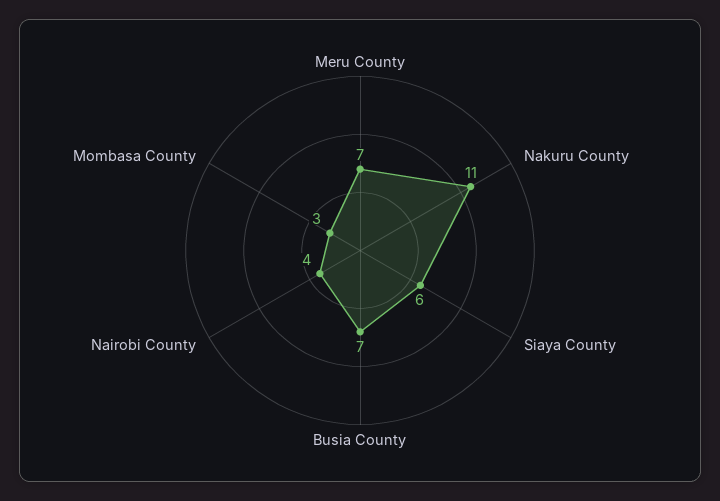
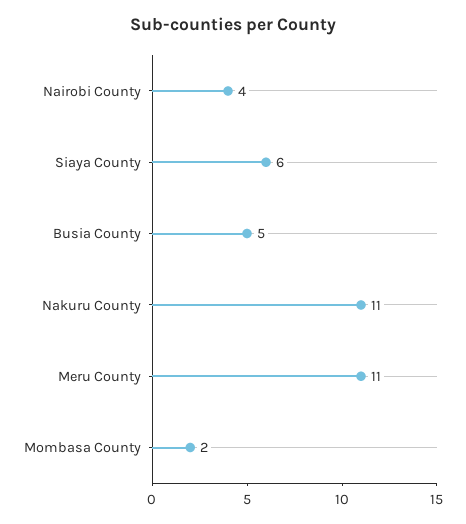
  {
-   "Meru County": 7,
+   "Meru County": 11,
    "Nakuru County": 11,
    "Siaya County": 6,
-   "Busia County": 7,
+   "Busia County": 5,
    "Nairobi County": 4,
-   "Mombasa County": 3
+   "Mombasa County": 2
  }

